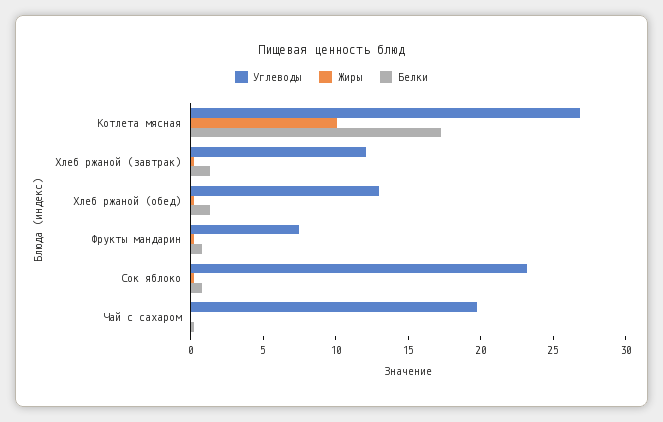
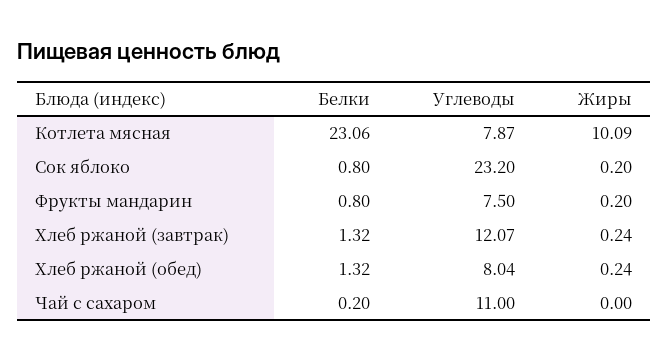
  {
    "Углеводы": {
-     "Котлета мясная": 27,
+     "Котлета мясная": 7.87,
      "Хлеб ржаной (завтрак)": 12.07,
-     "Хлеб ржаной (обед)": 13,
+     "Хлеб ржаной (обед)": 8.04,
      "Фрукты мандарин": 7.5,
      "Сок яблоко": 23.2,
-     "Чай с сахаром": 20
+     "Чай с сахаром": 11
    },
    "Жиры": {
      "Котлета мясная": 10.09,
      "Хлеб ржаной (завтрак)": 0.24,
      "Хлеб ржаной (обед)": 0.24,
      "Фрукты мандарин": 0.2,
      "Сок яблоко": 0.2,
      "Чай с сахаром": 0
    },
    "Белки": {
-     "Котлета мясная": 17,
+     "Котлета мясная": 23.06,
      "Хлеб ржаной (завтрак)": 1.32,
      "Хлеб ржаной (обед)": 1.32,
      "Фрукты мандарин": 0.8,
      "Сок яблоко": 0.8,
      "Чай с сахаром": 0.2
    }
  }

